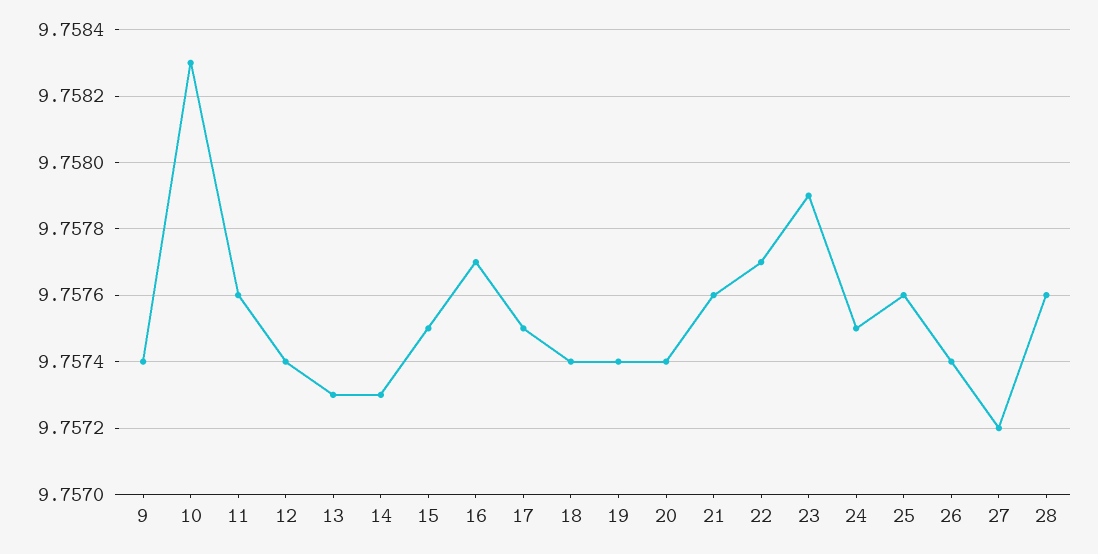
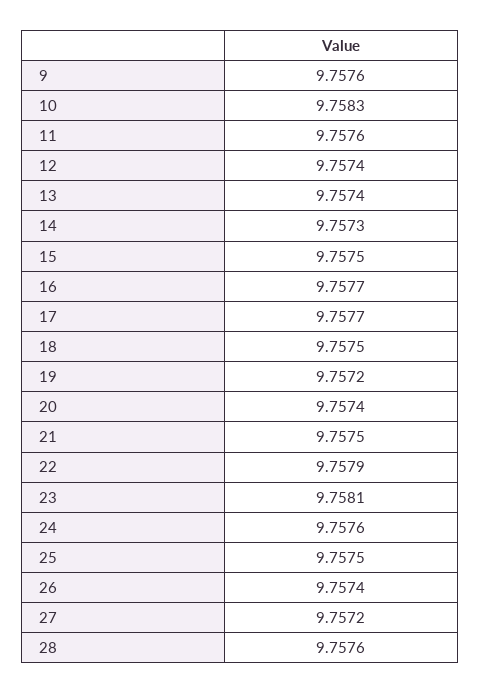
  {
-   "9": 9.7574,
+   "9": 9.7576,
    "10": 9.7583,
    "11": 9.7576,
    "12": 9.7574,
-   "13": 9.7573,
+   "13": 9.7574,
    "14": 9.7573,
    "15": 9.7575,
    "16": 9.7577,
-   "17": 9.7575,
+   "17": 9.7577,
-   "18": 9.7574,
+   "18": 9.7575,
-   "19": 9.7574,
+   "19": 9.7572,
    "20": 9.7574,
-   "21": 9.7576,
+   "21": 9.7575,
-   "22": 9.7577,
+   "22": 9.7579,
-   "23": 9.7579,
+   "23": 9.7581,
-   "24": 9.7575,
+   "24": 9.7576,
-   "25": 9.7576,
+   "25": 9.7575,
    "26": 9.7574,
    "27": 9.7572,
    "28": 9.7576
  }

